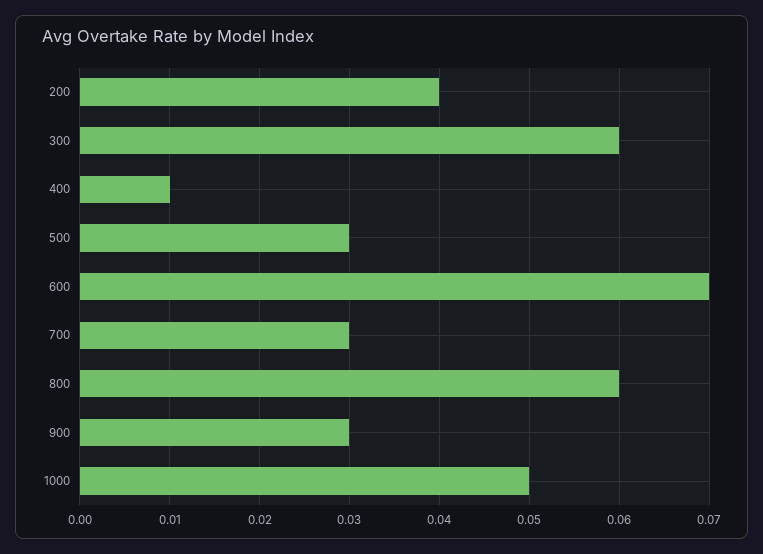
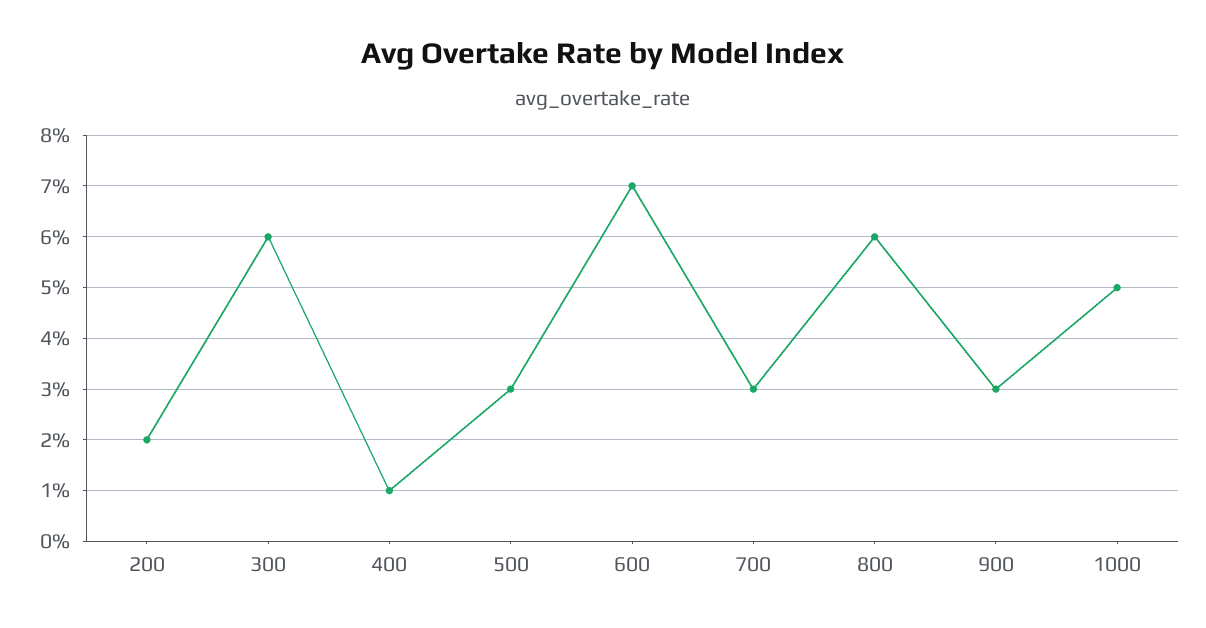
  {
-   "200": 0.04,
+   "200": 0.02,
    "300": 0.06,
    "400": 0.01,
    "500": 0.03,
    "600": 0.07,
    "700": 0.03,
    "800": 0.06,
    "900": 0.03,
    "1000": 0.05
  }

